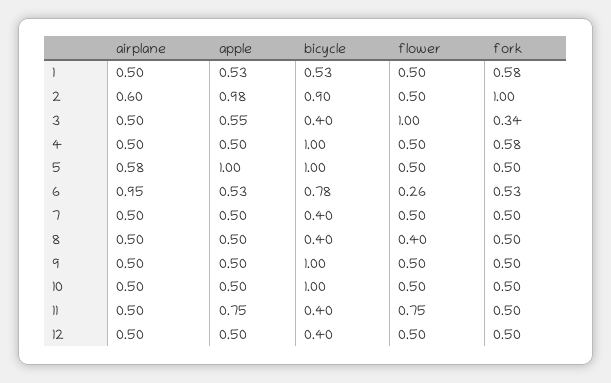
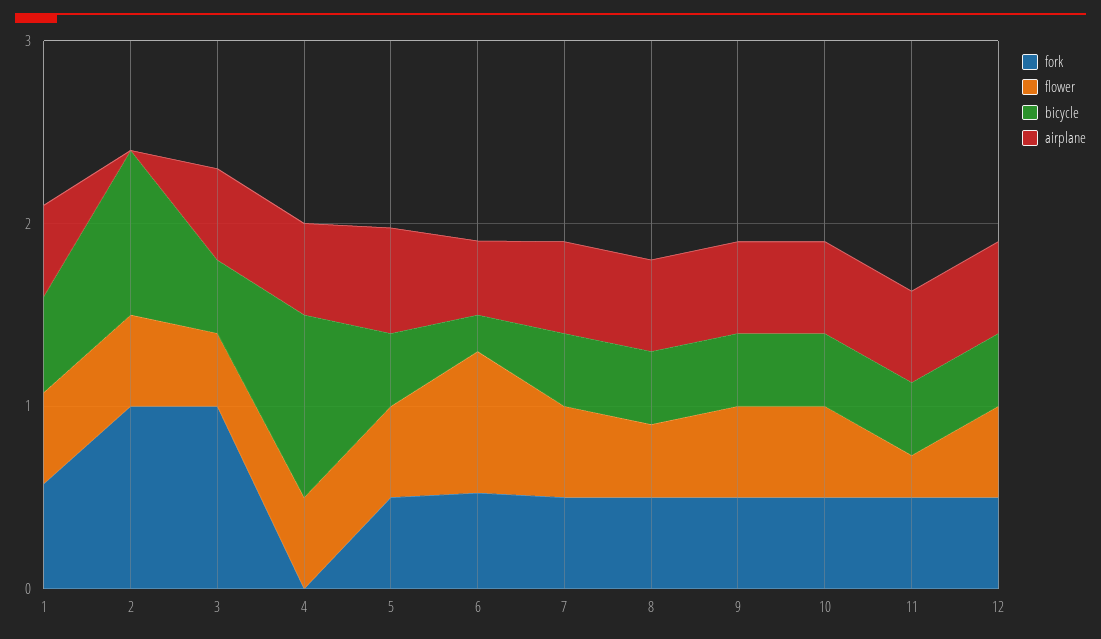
  {
    "airplane": {
      "1": 0.5,
-     "2": 0.6,
+     "2": 0,
      "3": 0.5,
      "4": 0.5,
      "5": 0.58,
-     "6": 0.95,
+     "6": 0.4,
      "7": 0.5,
      "8": 0.5,
      "9": 0.5,
      "10": 0.5,
      "11": 0.5,
      "12": 0.5
    },
-   "apple": {
-     "1": 0.53,
-     "2": 0.98,
-     "3": 0.55,
-     "4": 0.5,
-     "5": 1,
-     "6": 0.53,
-     "7": 0.5,
-     "8": 0.5,
-     "9": 0.5,
-     "10": 0.5,
-     "11": 0.75,
-     "12": 0.5
-   },
    "bicycle": {
      "1": 0.53,
      "2": 0.9,
      "3": 0.4,
      "4": 1,
-     "5": 1,
+     "5": 0.4,
-     "6": 0.78,
+     "6": 0.2,
      "7": 0.4,
      "8": 0.4,
-     "9": 1,
+     "9": 0.4,
-     "10": 1,
+     "10": 0.4,
      "11": 0.4,
      "12": 0.4
    },
    "flower": {
      "1": 0.5,
      "2": 0.5,
-     "3": 1,
+     "3": 0.4,
      "4": 0.5,
      "5": 0.5,
-     "6": 0.26,
+     "6": 0.8,
      "7": 0.5,
      "8": 0.4,
      "9": 0.5,
      "10": 0.5,
-     "11": 0.75,
+     "11": 0.2,
      "12": 0.5
    },
    "fork": {
      "1": 0.58,
      "2": 1,
-     "3": 0.34,
+     "3": 1,
-     "4": 0.58,
+     "4": 0,
      "5": 0.5,
      "6": 0.53,
      "7": 0.5,
      "8": 0.5,
      "9": 0.5,
      "10": 0.5,
      "11": 0.5,
      "12": 0.5
    }
  }

